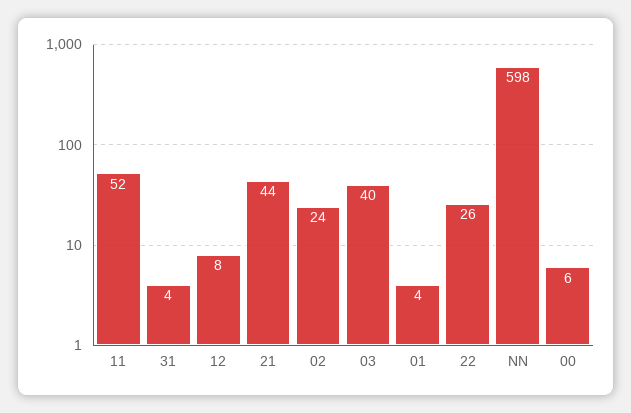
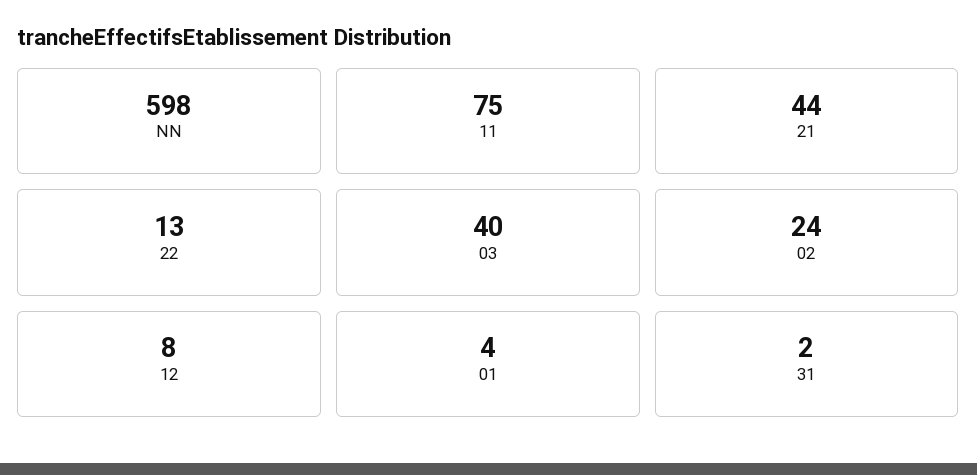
  {
-   "11": 52,
+   "11": 75,
-   "31": 4,
+   "31": 2,
    "12": 8,
    "21": 44,
    "02": 24,
    "03": 40,
    "01": 4,
-   "22": 26,
+   "22": 13,
-   "NN": 598,
+   "NN": 598
-   "00": 6
  }

